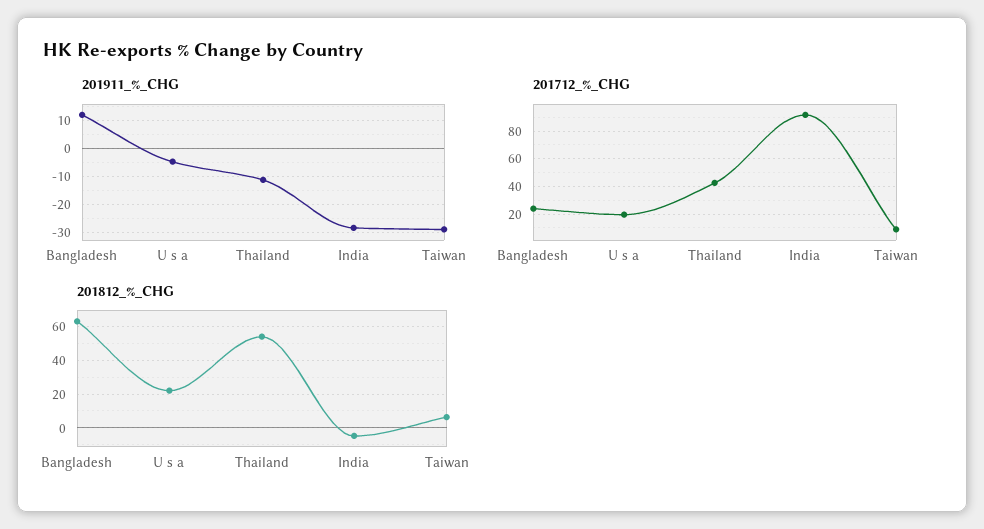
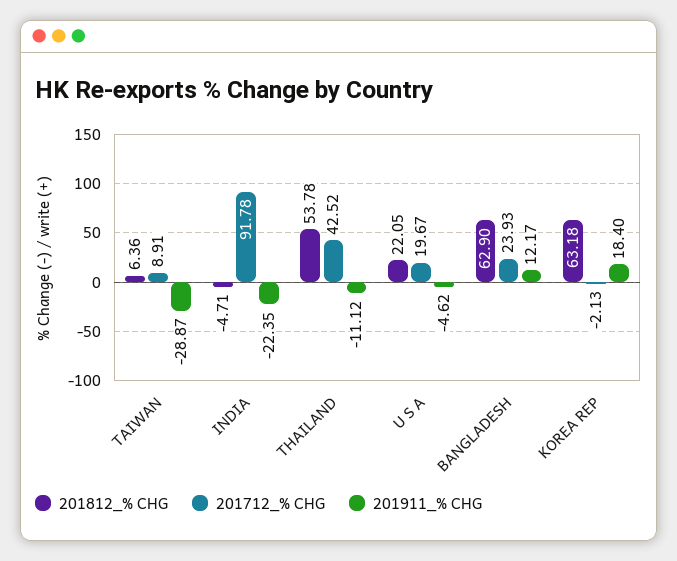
  {
    "201911_%_CHG": {
      "Bangladesh": 12.17,
      "U s a": -4.62,
      "Thailand": -11.12,
-     "India": -27.5,
+     "India": -22.35,
-     "Taiwan": -28.87
+     "Taiwan": -28.87,
+     "KOREA REP": 18.4
    },
    "201712_%_CHG": {
      "Bangladesh": 23.93,
      "U s a": 19.67,
      "Thailand": 42.52,
      "India": 91.78,
-     "Taiwan": 8.91
+     "Taiwan": 8.91,
+     "KOREA REP": -2.13
    },
    "201812_%_CHG": {
      "Bangladesh": 62.9,
      "U s a": 22.05,
      "Thailand": 53.78,
      "India": -4.71,
-     "Taiwan": 6.36
+     "Taiwan": 6.36,
+     "KOREA REP": 63.18
    }
  }

